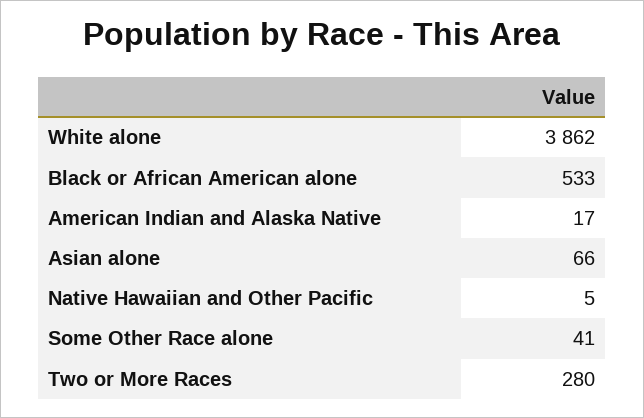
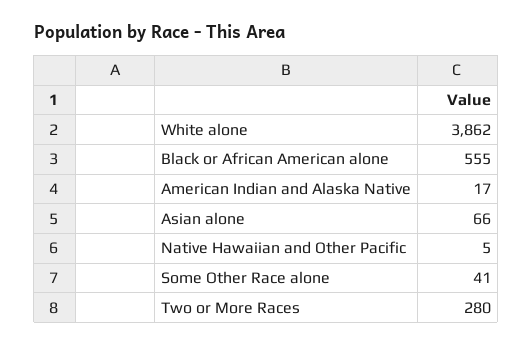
  {
    "White alone": 3862,
-   "Black or African American alone": 533,
+   "Black or African American alone": 555,
    "American Indian and Alaska Native": 17,
    "Asian alone": 66,
    "Native Hawaiian and Other Pacific": 5,
    "Some Other Race alone": 41,
    "Two or More Races": 280
  }

